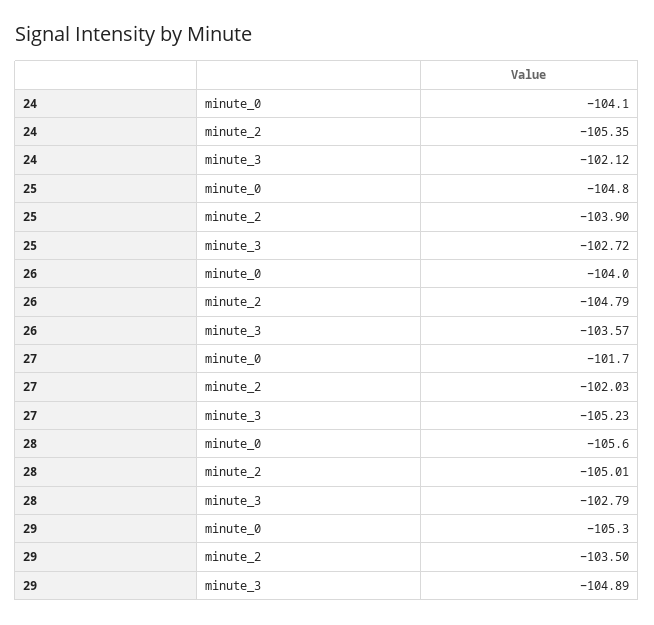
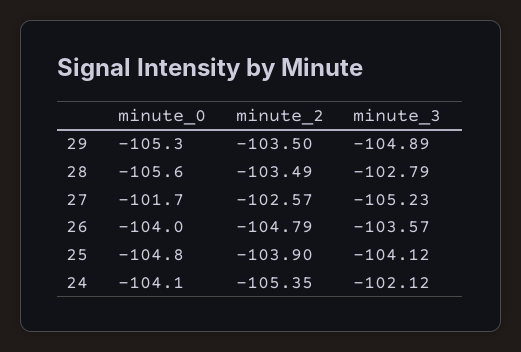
  {
    "24": {
      "minute_0": -104.1,
      "minute_2": -105.35,
      "minute_3": -102.12
    },
    "25": {
      "minute_0": -104.8,
      "minute_2": -103.9,
-     "minute_3": -102.72
+     "minute_3": -104.12
    },
    "26": {
      "minute_0": -104,
      "minute_2": -104.79,
      "minute_3": -103.57
    },
    "27": {
      "minute_0": -101.7,
-     "minute_2": -102.03,
+     "minute_2": -102.57,
      "minute_3": -105.23
    },
    "28": {
      "minute_0": -105.6,
-     "minute_2": -105.01,
+     "minute_2": -103.49,
      "minute_3": -102.79
    },
    "29": {
      "minute_0": -105.3,
      "minute_2": -103.5,
      "minute_3": -104.89
    }
  }

